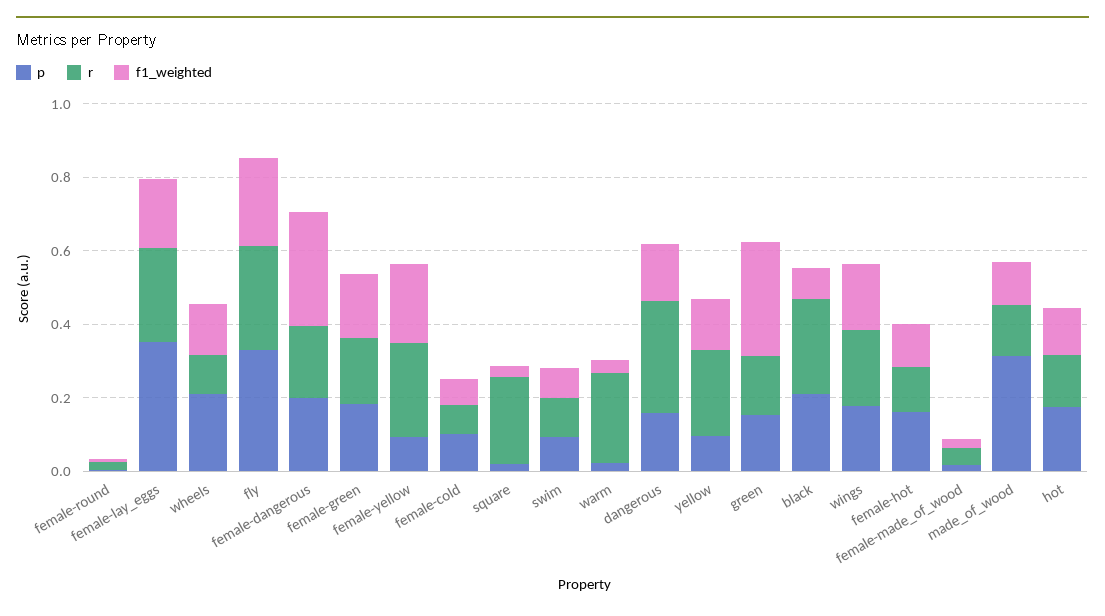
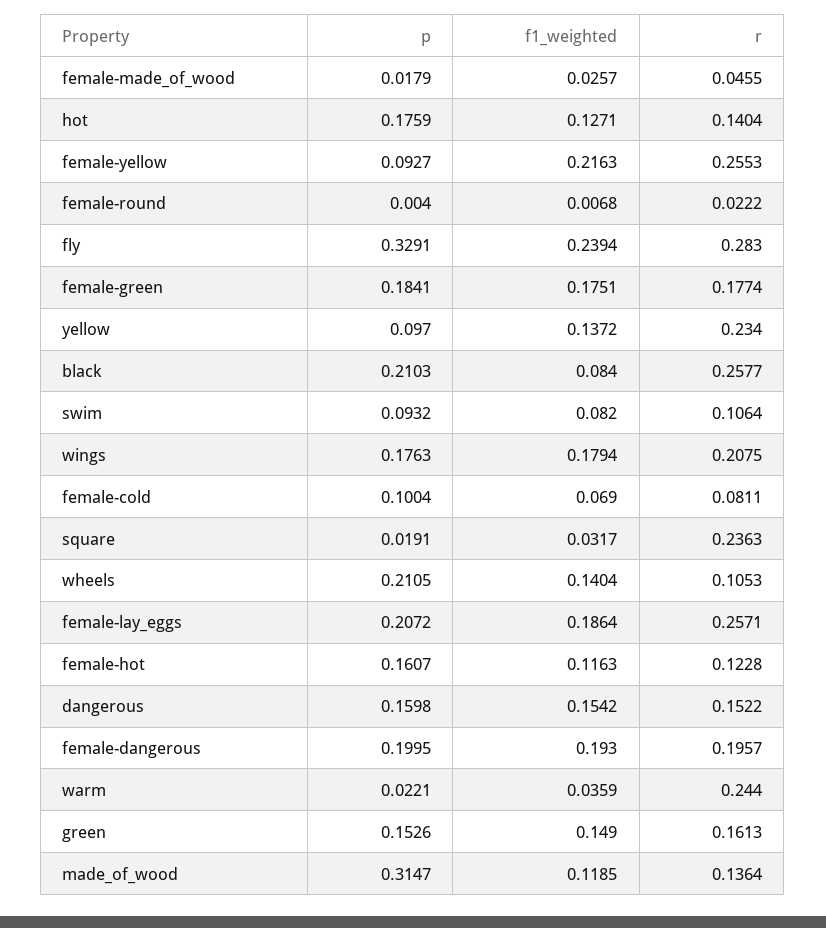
  {
    "p": {
      "female-round": 0.004,
-     "female-lay_eggs": 0.35,
+     "female-lay_eggs": 0.2072,
      "wheels": 0.2105,
      "fly": 0.3291,
      "female-dangerous": 0.1995,
      "female-green": 0.1841,
      "female-yellow": 0.0927,
      "female-cold": 0.1004,
      "square": 0.0191,
      "swim": 0.0932,
      "warm": 0.0221,
      "dangerous": 0.1598,
      "yellow": 0.097,
      "green": 0.1526,
      "black": 0.2103,
      "wings": 0.1763,
      "female-hot": 0.1607,
      "female-made_of_wood": 0.0179,
      "made_of_wood": 0.3147,
      "hot": 0.1759
    },
    "r": {
      "female-round": 0.0222,
      "female-lay_eggs": 0.2571,
      "wheels": 0.1053,
      "fly": 0.283,
      "female-dangerous": 0.1957,
      "female-green": 0.1774,
      "female-yellow": 0.2553,
      "female-cold": 0.0811,
      "square": 0.2363,
      "swim": 0.1064,
      "warm": 0.244,
-     "dangerous": 0.3,
+     "dangerous": 0.1522,
      "yellow": 0.234,
      "green": 0.1613,
      "black": 0.2577,
      "wings": 0.2075,
      "female-hot": 0.1228,
      "female-made_of_wood": 0.0455,
      "made_of_wood": 0.1364,
      "hot": 0.1404
    },
    "f1_weighted": {
      "female-round": 0.0068,
      "female-lay_eggs": 0.1864,
      "wheels": 0.1404,
      "fly": 0.2394,
-     "female-dangerous": 0.3,
+     "female-dangerous": 0.193,
      "female-green": 0.1751,
      "female-yellow": 0.2163,
      "female-cold": 0.069,
      "square": 0.0317,
      "swim": 0.082,
      "warm": 0.0359,
      "dangerous": 0.1542,
      "yellow": 0.1372,
-     "green": 0.3,
+     "green": 0.149,
      "black": 0.084,
      "wings": 0.1794,
      "female-hot": 0.1163,
      "female-made_of_wood": 0.0257,
      "made_of_wood": 0.1185,
      "hot": 0.1271
    }
  }

